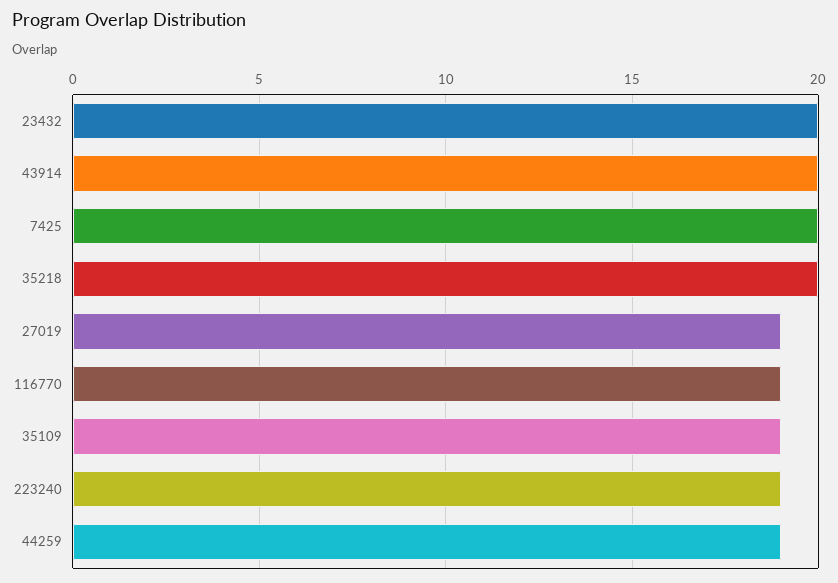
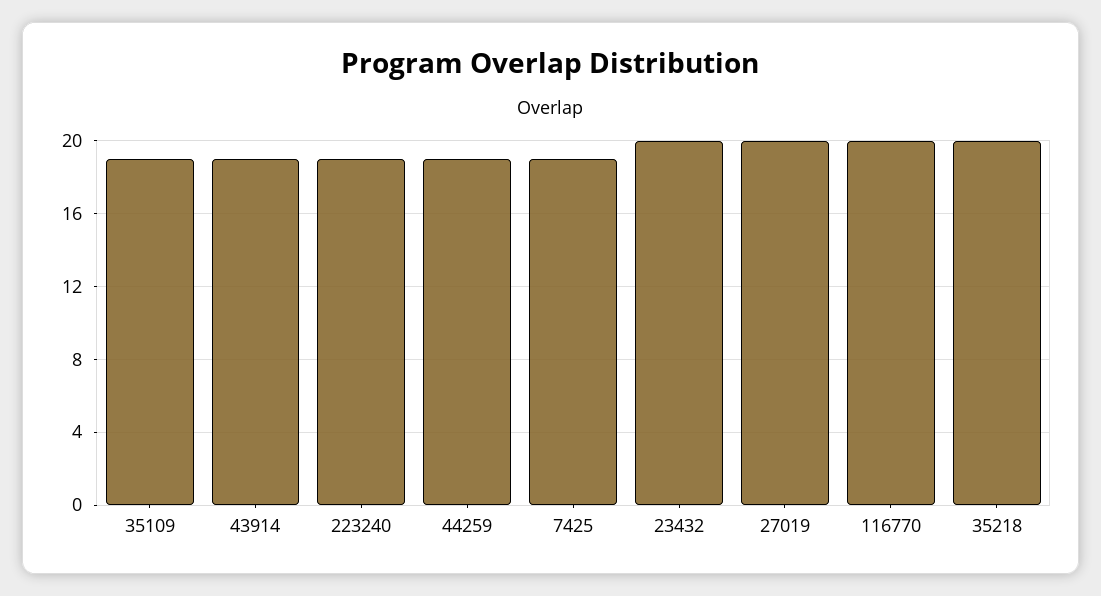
  {
    "23432": 20,
-   "43914": 20,
+   "43914": 19,
-   "7425": 20,
+   "7425": 19,
    "35218": 20,
-   "27019": 19,
+   "27019": 20,
-   "116770": 19,
+   "116770": 20,
    "35109": 19,
    "223240": 19,
    "44259": 19
  }

